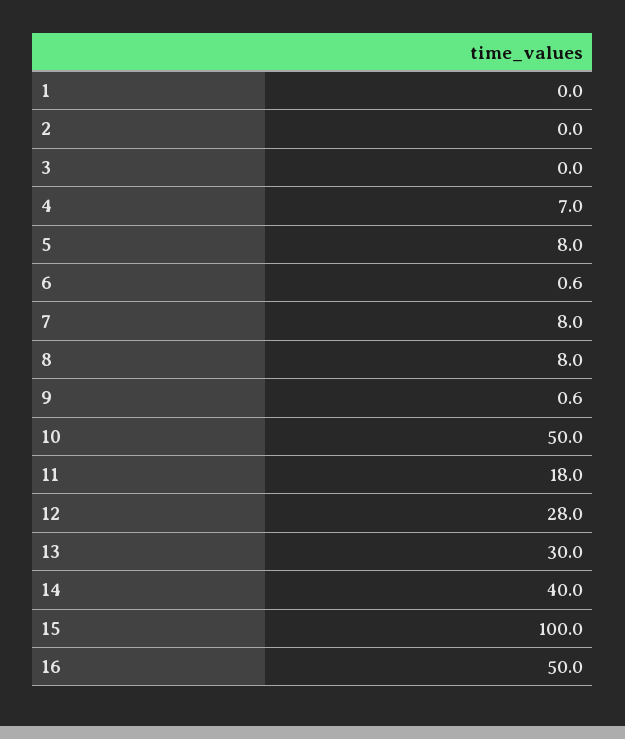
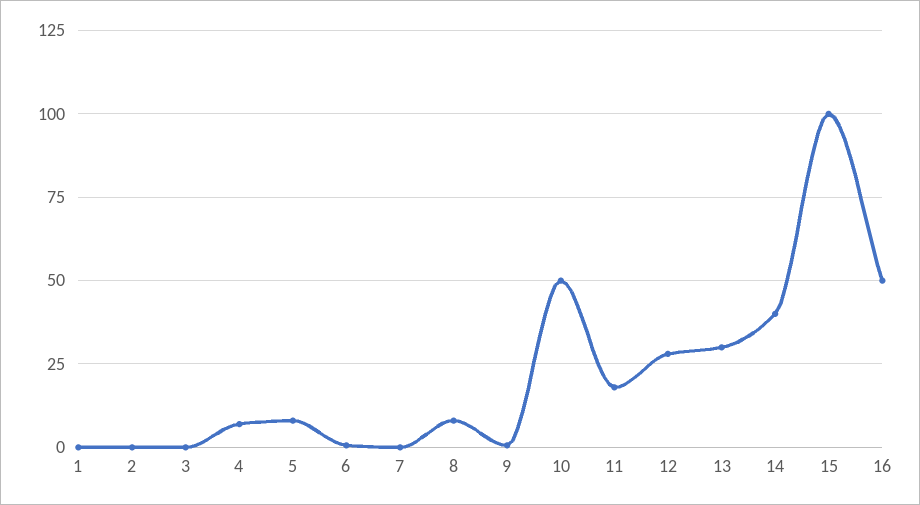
  {
    "1": 0,
    "2": 0,
    "3": 0,
    "4": 7,
    "5": 8,
    "6": 0.6,
-   "7": 8,
+   "7": 0,
    "8": 8,
    "9": 0.6,
    "10": 50,
    "11": 18,
    "12": 28,
    "13": 30,
    "14": 40,
    "15": 100,
    "16": 50
  }

